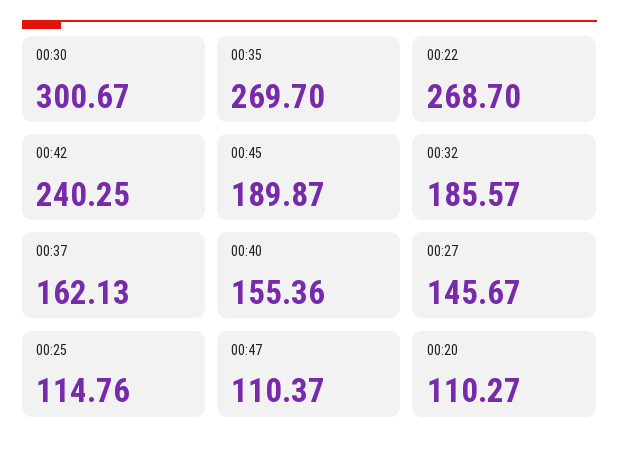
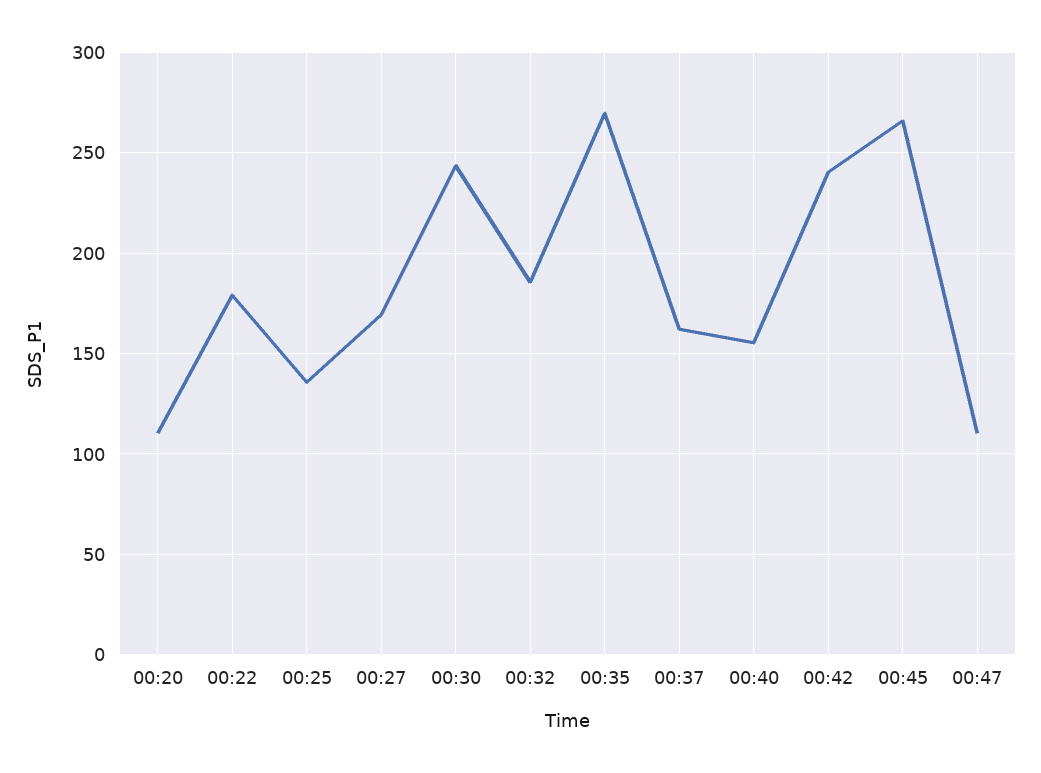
  {
-   "00:30": 300.67,
+   "00:30": 245,
    "00:35": 269.7,
-   "00:22": 268.7,
+   "00:22": 180,
    "00:42": 240.25,
-   "00:45": 189.87,
+   "00:45": 265,
    "00:32": 185.57,
    "00:37": 162.13,
    "00:40": 155.36,
-   "00:27": 145.67,
+   "00:27": 170,
-   "00:25": 114.76,
+   "00:25": 135,
    "00:47": 110.37,
    "00:20": 110.27
  }

